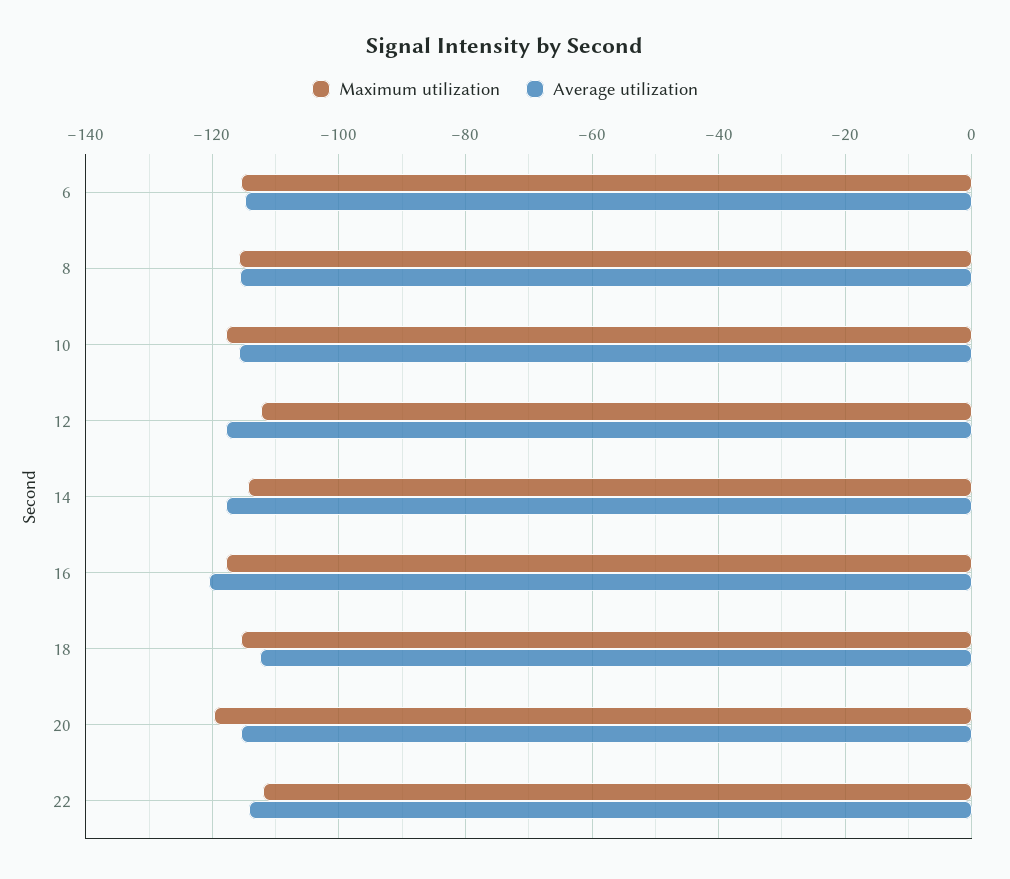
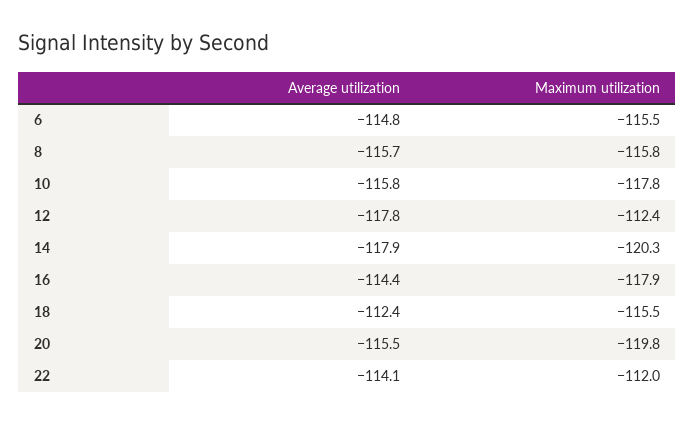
  {
    "Maximum utilization": {
      "6": -115.5,
      "8": -115.8,
      "10": -117.8,
      "12": -112.4,
-     "14": -114,
+     "14": -120.3,
      "16": -117.9,
      "18": -115.5,
      "20": -119.8,
      "22": -112
    },
    "Average utilization": {
      "6": -114.8,
      "8": -115.7,
      "10": -115.8,
      "12": -117.8,
      "14": -117.9,
-     "16": -120,
+     "16": -114.4,
      "18": -112.4,
      "20": -115.5,
      "22": -114.1
    }
  }

